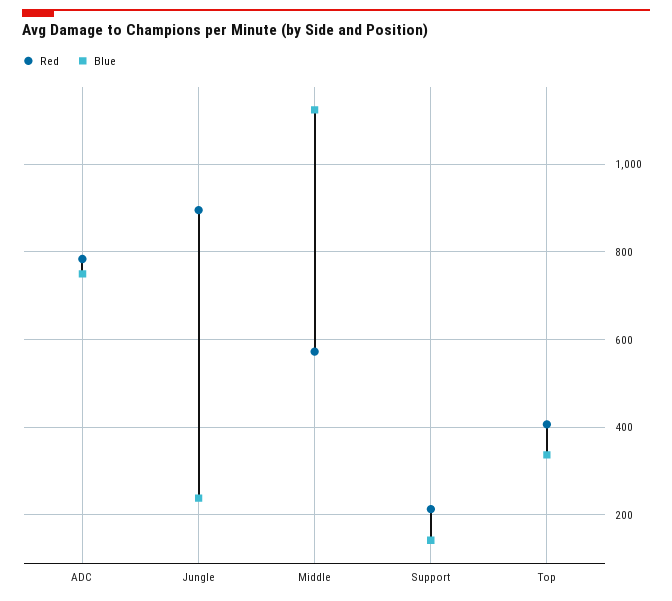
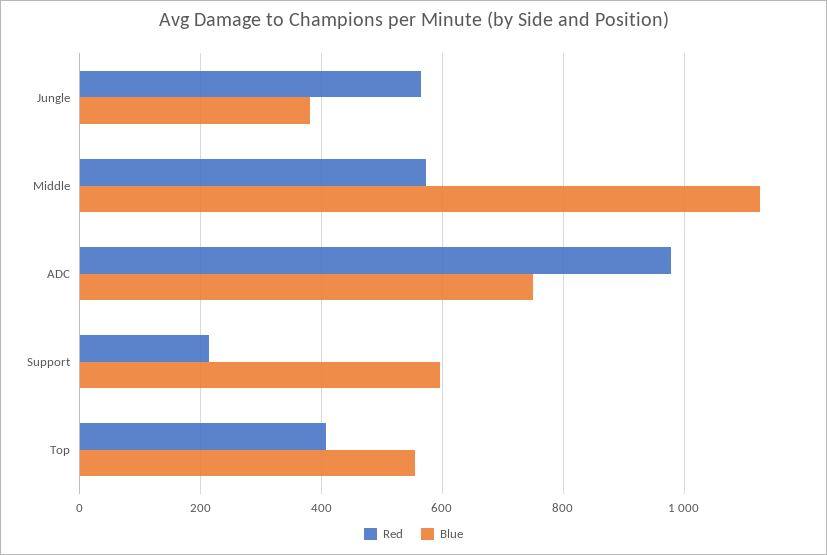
  {
    "Red": {
-     "ADC": 780,
+     "ADC": 980,
-     "Jungle": 900,
+     "Jungle": 560,
      "Middle": 580,
      "Support": 220,
      "Top": 400
    },
    "Blue": {
      "ADC": 760,
-     "Jungle": 240,
+     "Jungle": 380,
      "Middle": 1120,
-     "Support": 140,
+     "Support": 600,
-     "Top": 340
+     "Top": 560
    }
  }

